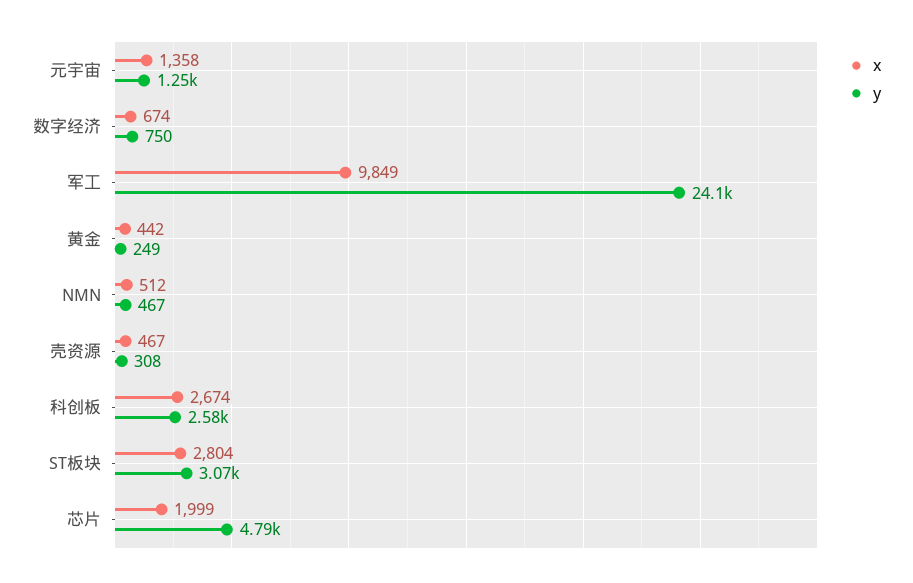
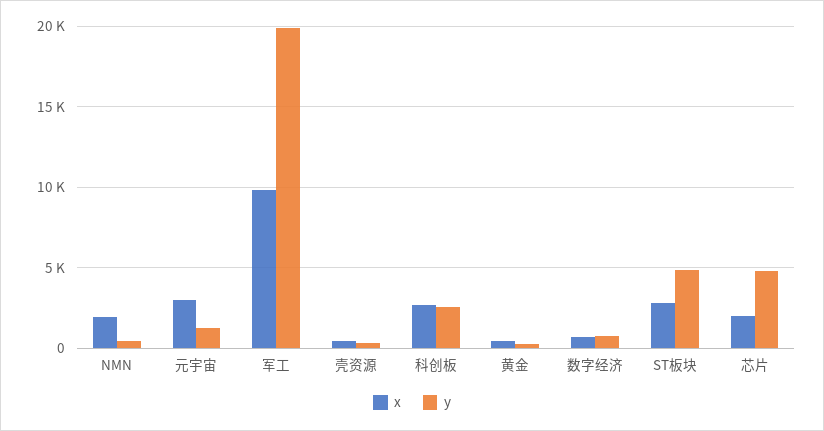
  {
    "x": {
-     "元宇宙": 1358,
+     "元宇宙": 3000,
      "数字经济": 674,
      "军工": 9849,
      "黄金": 442,
-     "NMN": 512,
+     "NMN": 2000,
      "壳资源": 467,
      "科创板": 2674,
      "ST板块": 2804,
      "芯片": 1999
    },
    "y": {
      "元宇宙": 1250,
      "数字经济": 750,
-     "军工": 24100,
+     "军工": 20000,
      "黄金": 249,
      "NMN": 467,
      "壳资源": 308,
      "科创板": 2580,
-     "ST板块": 3070,
+     "ST板块": 5000,
      "芯片": 4790
    }
  }

